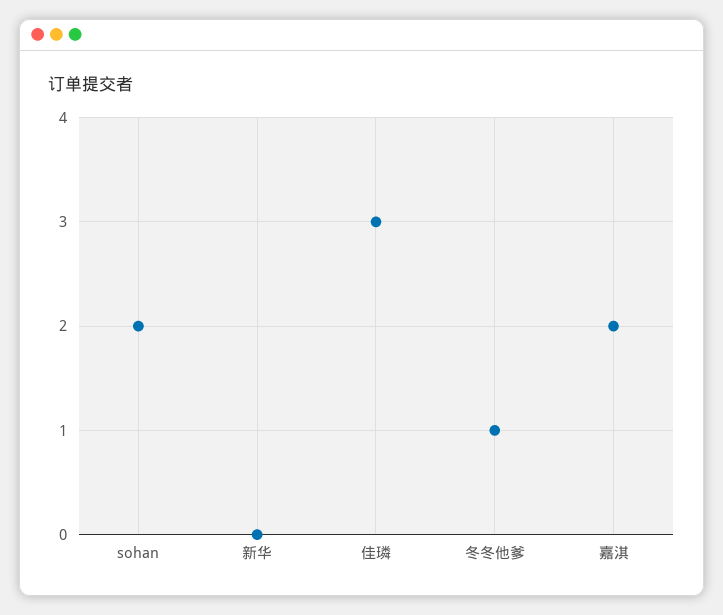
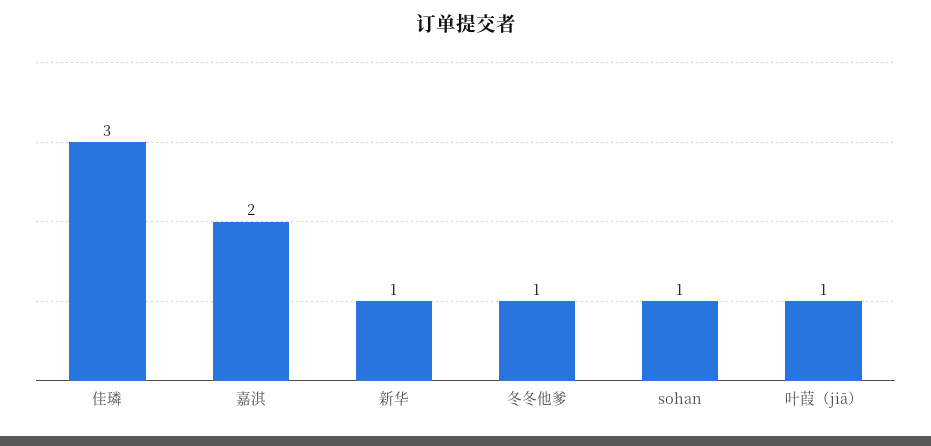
  {
-   "sohan": 2,
+   "sohan": 1,
-   "新华": 0,
+   "新华": 1,
    "佳璘": 3,
    "冬冬他爹": 1,
-   "嘉淇": 2
+   "嘉淇": 2,
+   "叶葭（jiā）": 1
  }

